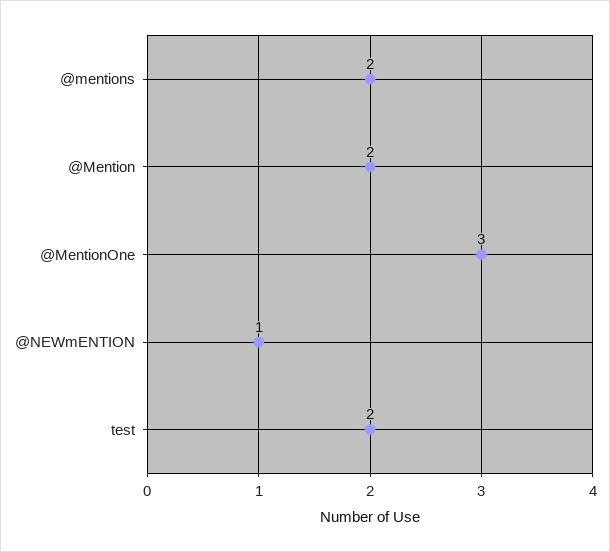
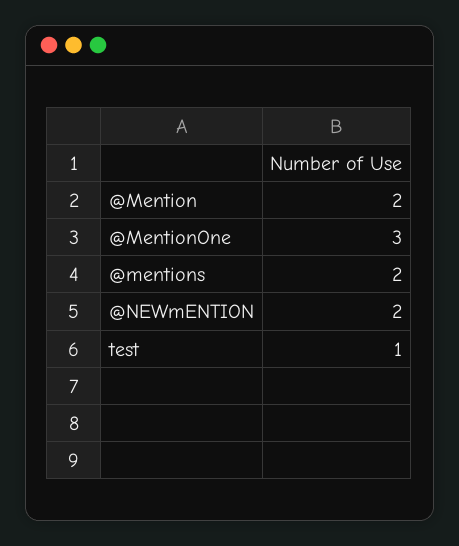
  {
    "@mentions": 2,
    "@Mention": 2,
    "@MentionOne": 3,
-   "@NEWmENTION": 1,
+   "@NEWmENTION": 2,
-   "test": 2
+   "test": 1
  }

